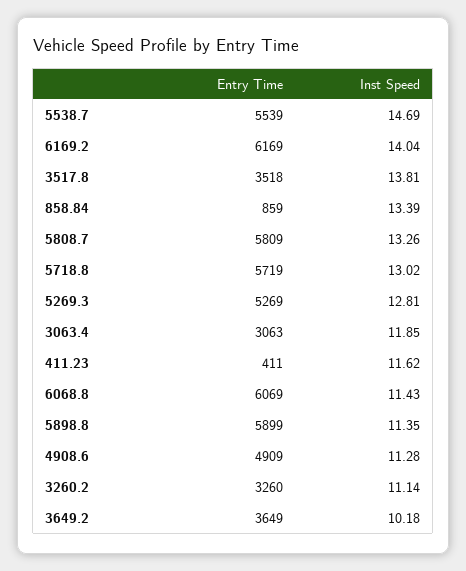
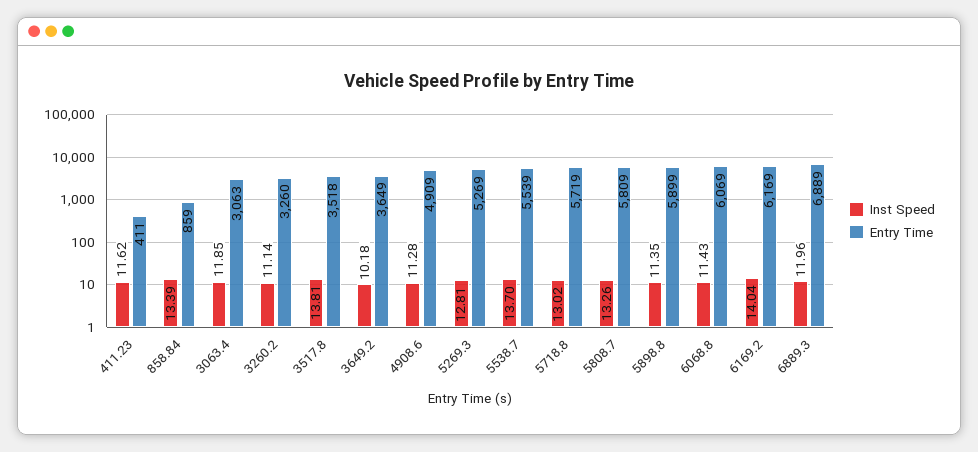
  {
    "Entry Time": {
      "5538.7": 5539,
      "6169.2": 6169,
      "3517.8": 3518,
      "858.84": 859,
      "5808.7": 5809,
      "5718.8": 5719,
      "5269.3": 5269,
      "3063.4": 3063,
      "411.23": 411,
      "6068.8": 6069,
      "5898.8": 5899,
      "4908.6": 4909,
      "3260.2": 3260,
-     "3649.2": 3649
+     "3649.2": 3649,
+     "6889.3": 6889
    },
    "Inst Speed": {
-     "5538.7": 14.69,
+     "5538.7": 13.7,
      "6169.2": 14.04,
      "3517.8": 13.81,
      "858.84": 13.39,
      "5808.7": 13.26,
      "5718.8": 13.02,
      "5269.3": 12.81,
      "3063.4": 11.85,
      "411.23": 11.62,
      "6068.8": 11.43,
      "5898.8": 11.35,
      "4908.6": 11.28,
      "3260.2": 11.14,
-     "3649.2": 10.18
+     "3649.2": 10.18,
+     "6889.3": 11.96
    }
  }

